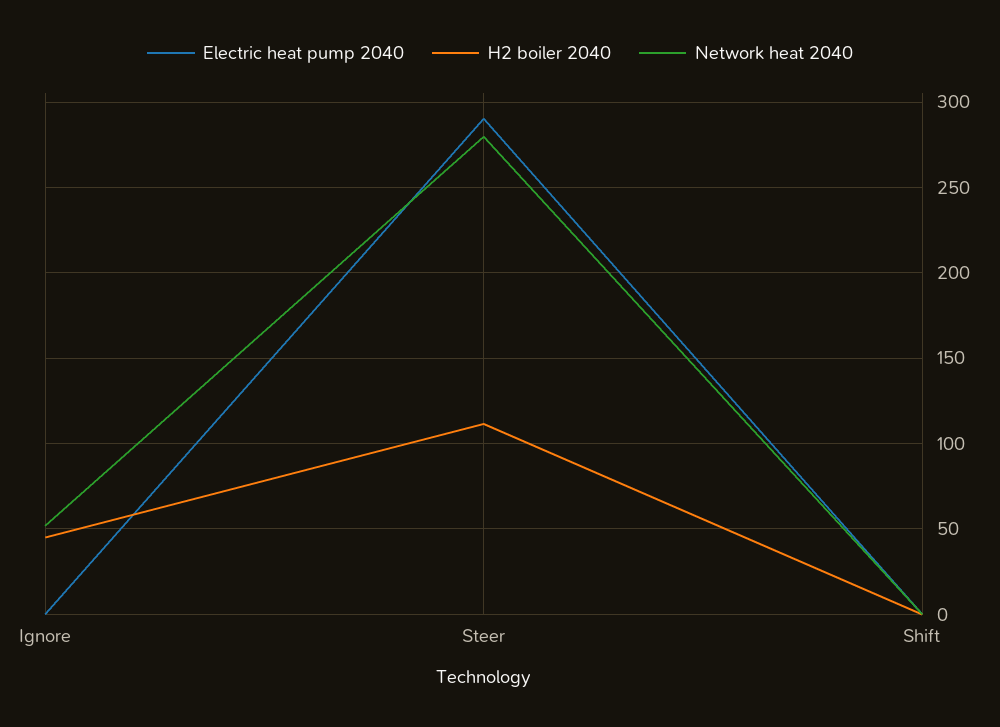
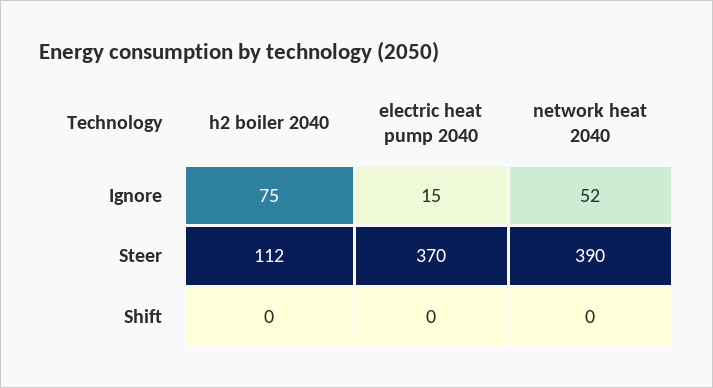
  {
    "Electric heat pump 2040": {
-     "Ignore": 0,
+     "Ignore": 15,
-     "Steer": 290,
+     "Steer": 370,
      "Shift": 0
    },
    "H2 boiler 2040": {
-     "Ignore": 45,
+     "Ignore": 75,
      "Steer": 112,
      "Shift": 0
    },
    "Network heat 2040": {
      "Ignore": 52,
-     "Steer": 280,
+     "Steer": 390,
      "Shift": 0
    }
  }

